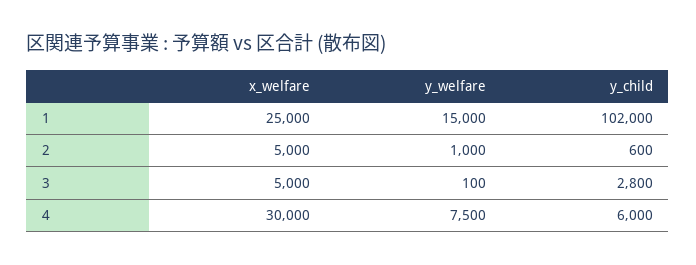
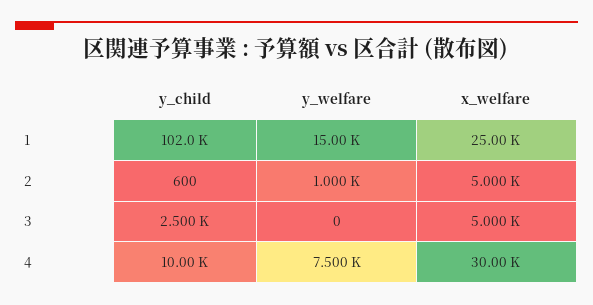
  {
    "x_welfare": {
      "1": 25000,
      "2": 5000,
      "3": 5000,
      "4": 30000
    },
    "y_welfare": {
      "1": 15000,
      "2": 1000,
-     "3": 100,
+     "3": 0,
      "4": 7500
    },
    "y_child": {
      "1": 102000,
      "2": 600,
-     "3": 2800,
+     "3": 2500,
-     "4": 6000
+     "4": 10000
    }
  }

